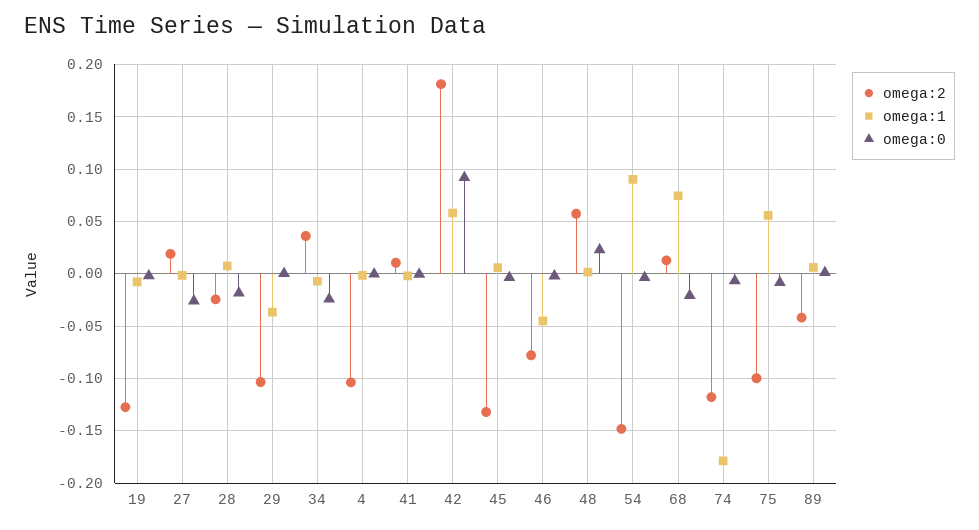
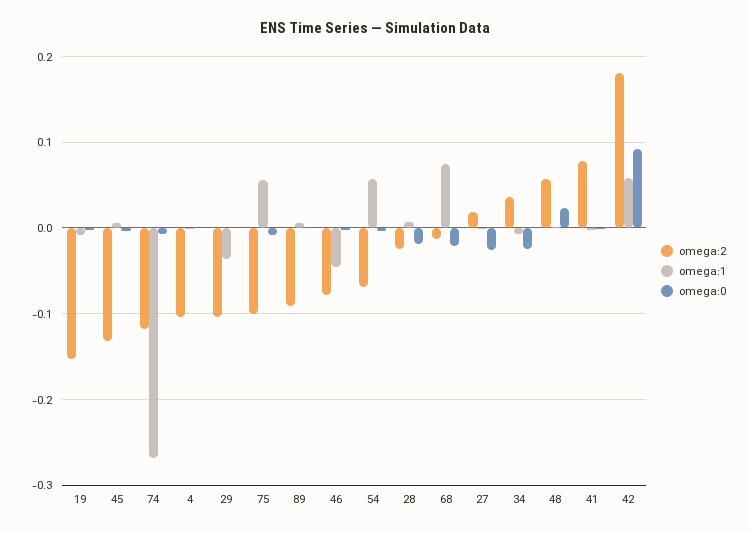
  {
    "omega:2": {
-     "19": -0.13,
+     "19": -0.15,
      "27": 0.02,
      "28": -0.02,
      "29": -0.1,
      "34": 0.04,
      "4": -0.1,
-     "41": 0.01,
+     "41": 0.08,
      "42": 0.18,
      "45": -0.13,
      "46": -0.08,
      "48": 0.06,
-     "54": -0.15,
+     "54": -0.07,
-     "68": 0.01,
+     "68": -0.01,
      "74": -0.12,
      "75": -0.1,
-     "89": -0.04
+     "89": -0.09
    },
    "omega:1": {
      "19": -0.01,
      "27": 0,
      "28": 0.01,
      "29": -0.04,
      "34": -0.01,
      "4": 0,
      "41": 0,
      "42": 0.06,
      "45": 0.01,
      "46": -0.05,
      "48": 0,
-     "54": 0.09,
+     "54": 0.06,
      "68": 0.07,
-     "74": -0.18,
+     "74": -0.27,
      "75": 0.06,
      "89": 0.01
    },
    "omega:0": {
      "19": 0,
      "27": -0.03,
      "28": -0.02,
      "29": 0,
      "34": -0.02,
      "4": 0,
      "41": 0,
      "42": 0.09,
      "45": 0,
      "46": 0,
      "48": 0.02,
      "54": 0,
      "68": -0.02,
      "74": -0.01,
      "75": -0.01,
      "89": 0
    }
  }

